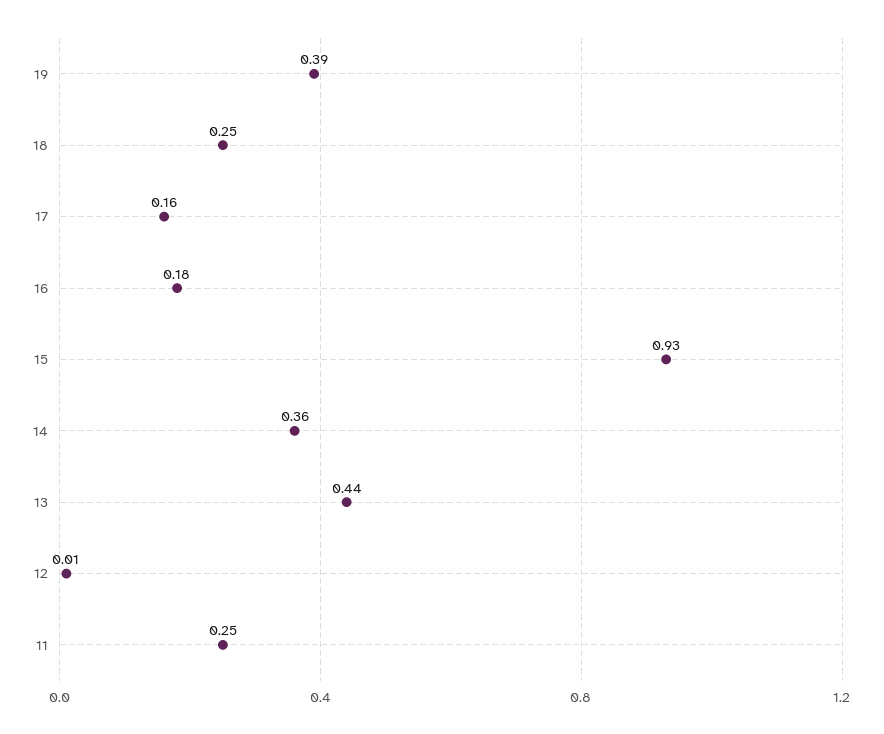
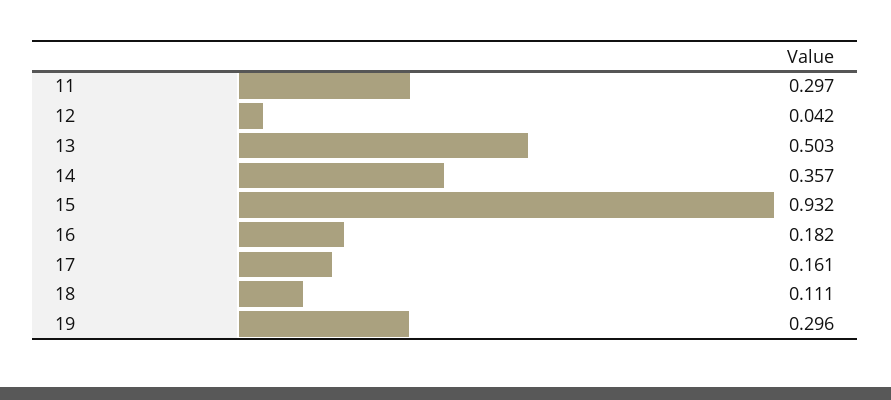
  {
-   "19": 0.39,
+   "19": 0.296,
-   "18": 0.25,
+   "18": 0.111,
    "17": 0.161,
    "16": 0.182,
    "15": 0.932,
    "14": 0.357,
-   "13": 0.44,
+   "13": 0.503,
-   "12": 0.01,
+   "12": 0.042,
-   "11": 0.25
+   "11": 0.297
  }

